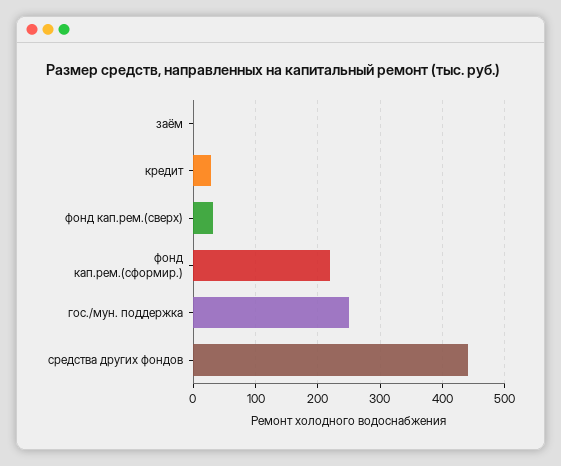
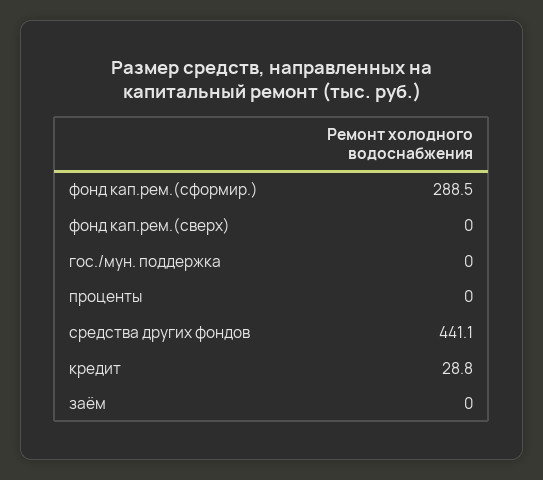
  {
    "заём": 0,
    "кредит": 28.8,
-   "фонд кап.рем.(сверх)": 30,
+   "фонд кап.рем.(сверх)": 0,
-   "фонд кап.рем.(сформир.)": 220,
+   "фонд кап.рем.(сформир.)": 288.5,
-   "гос./мун. поддержка": 250,
+   "гос./мун. поддержка": 0,
-   "средства других фондов": 441.1
+   "средства других фондов": 441.1,
+   "проценты": 0
  }

